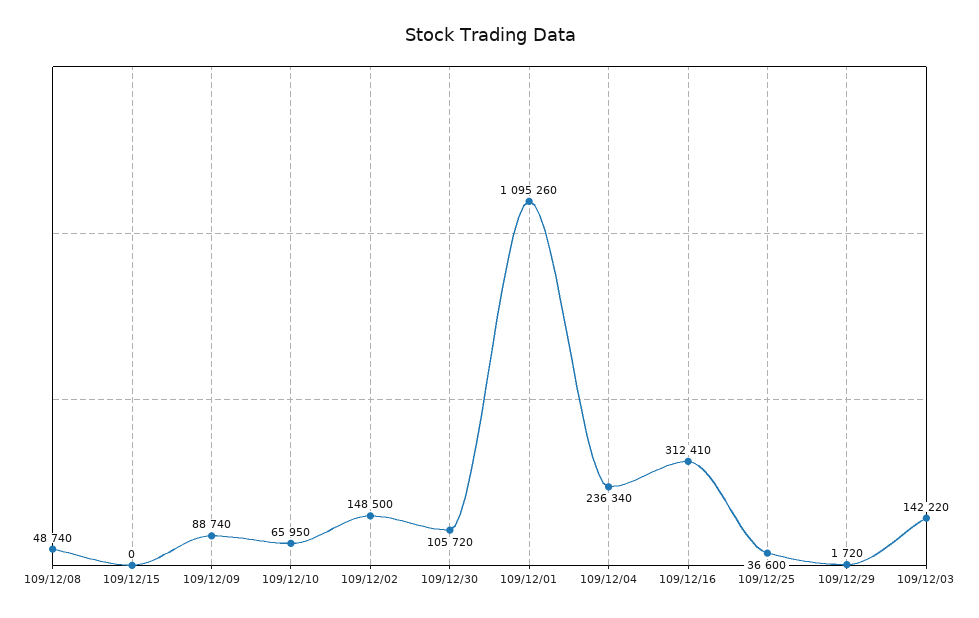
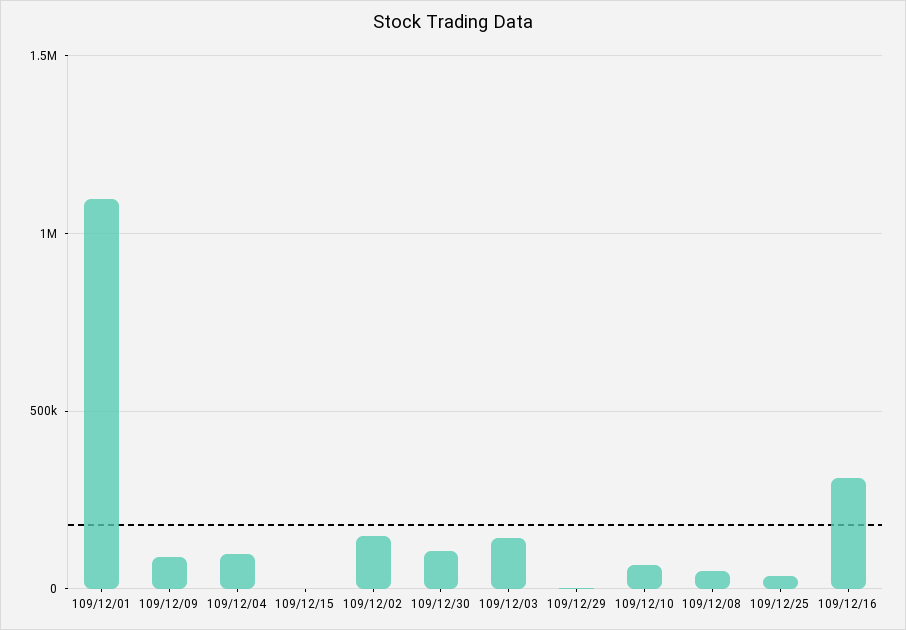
  {
    "109/12/08": 48740,
    "109/12/15": 0,
    "109/12/09": 88740,
    "109/12/10": 65950,
    "109/12/02": 148500,
    "109/12/30": 105720,
    "109/12/01": 1095260,
-   "109/12/04": 236340,
+   "109/12/04": 100000,
    "109/12/16": 312410,
    "109/12/25": 36600,
    "109/12/29": 1720,
    "109/12/03": 142220
  }

